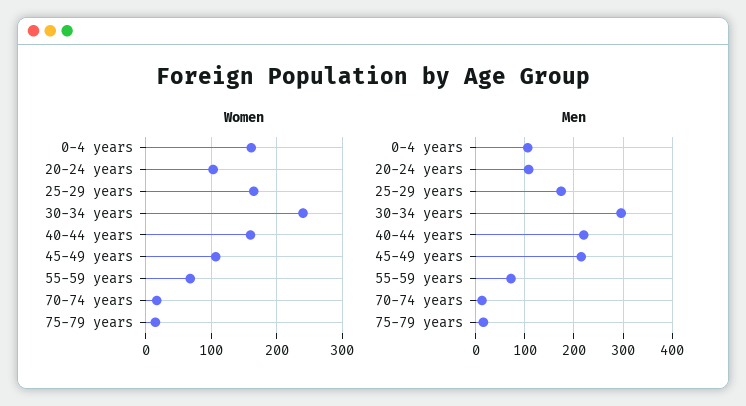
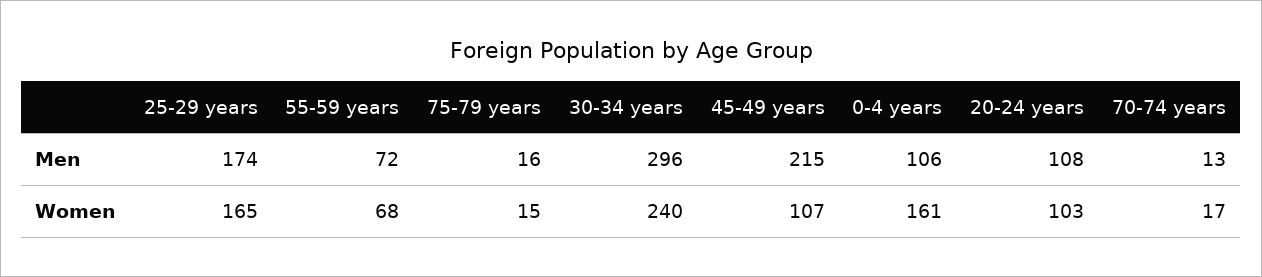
  {
    "Women": {
      "0-4 years": 161,
      "20-24 years": 103,
      "25-29 years": 165,
      "30-34 years": 240,
-     "40-44 years": 160,
      "45-49 years": 107,
      "55-59 years": 68,
      "70-74 years": 17,
      "75-79 years": 15
    },
    "Men": {
      "0-4 years": 106,
      "20-24 years": 108,
      "25-29 years": 174,
      "30-34 years": 296,
-     "40-44 years": 220,
      "45-49 years": 215,
      "55-59 years": 72,
      "70-74 years": 13,
      "75-79 years": 16
    }
  }

